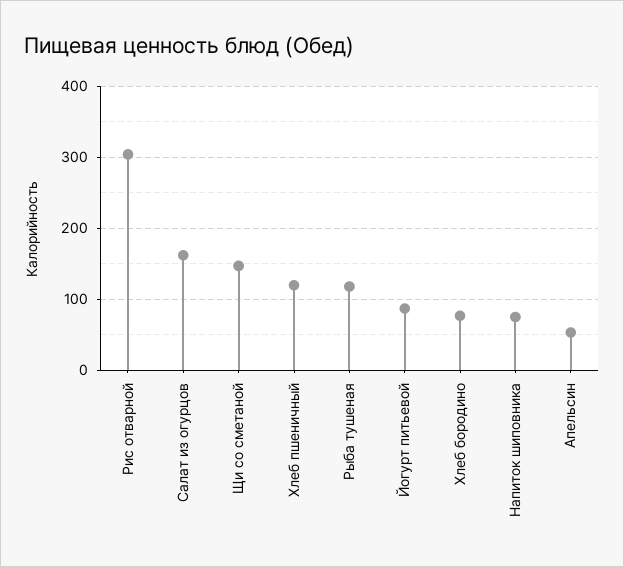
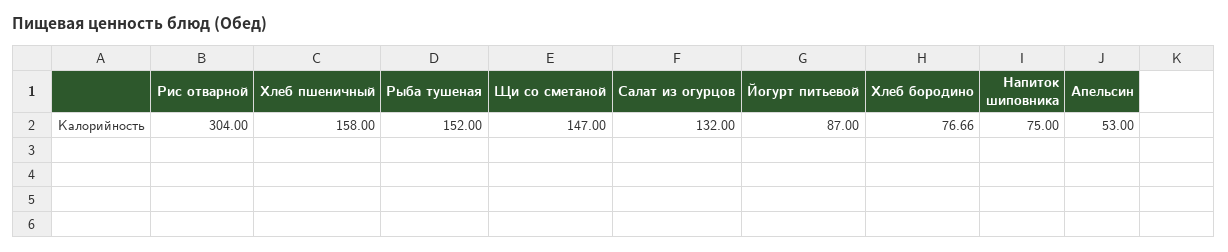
  {
    "Рис отварной": 304,
-   "Салат из огурцов": 160,
+   "Салат из огурцов": 132,
    "Щи со сметаной": 147,
-   "Хлеб пшеничный": 120,
+   "Хлеб пшеничный": 158,
-   "Рыба тушеная": 120,
+   "Рыба тушеная": 152,
    "Йогурт питьевой": 87,
    "Хлеб бородино": 76.66,
    "Напиток шиповника": 75,
    "Апельсин": 53
  }

